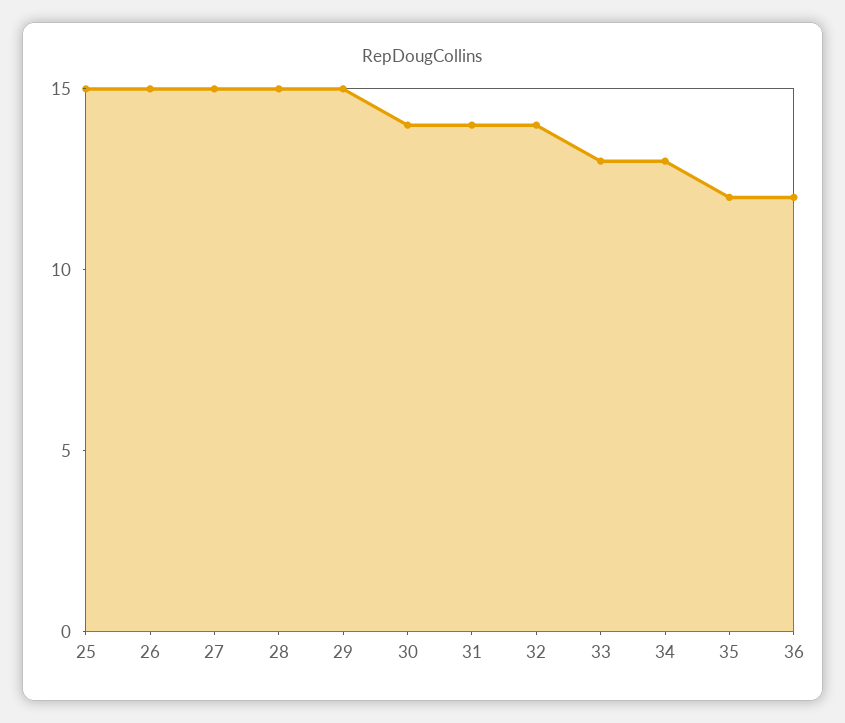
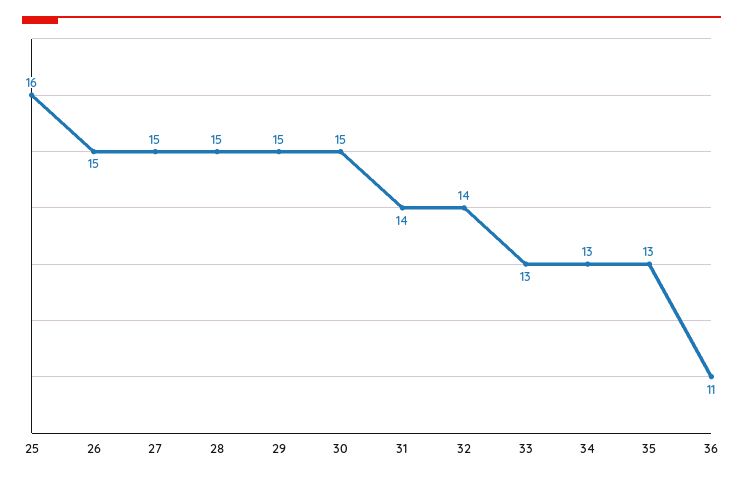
  {
-   "25": 15,
+   "25": 16,
    "26": 15,
    "27": 15,
    "28": 15,
    "29": 15,
-   "30": 14,
+   "30": 15,
    "31": 14,
    "32": 14,
    "33": 13,
    "34": 13,
-   "35": 12,
+   "35": 13,
-   "36": 12
+   "36": 11
  }

